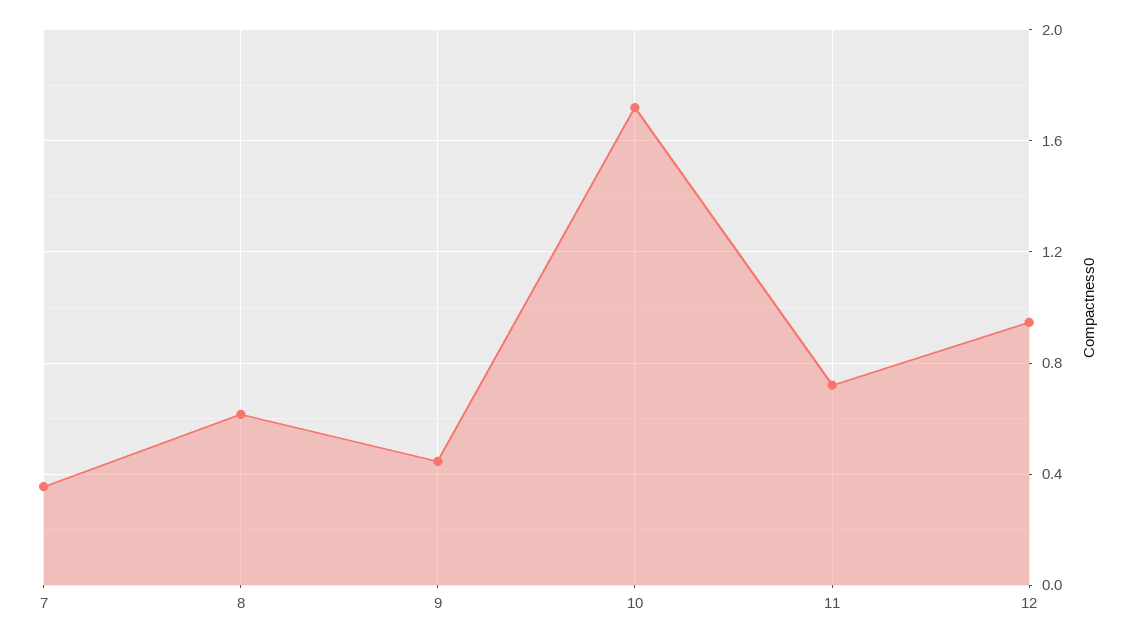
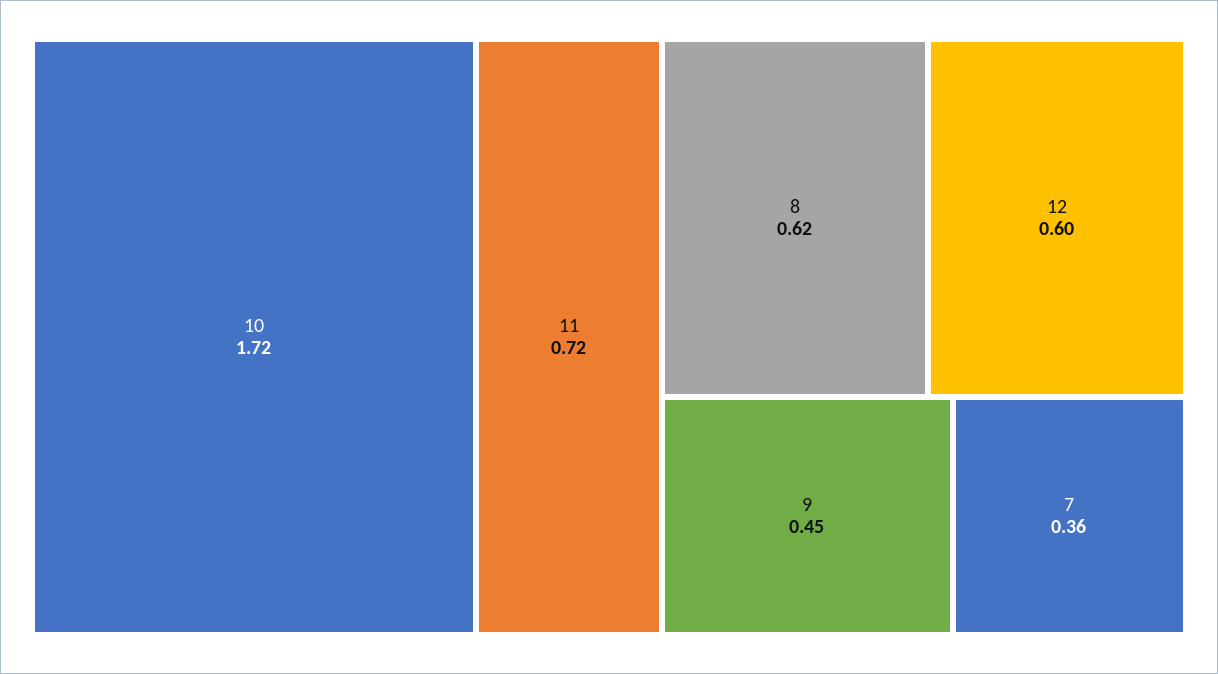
  {
    "7": 0.36,
    "8": 0.62,
    "9": 0.45,
    "10": 1.72,
    "11": 0.72,
-   "12": 0.95
+   "12": 0.6
  }

